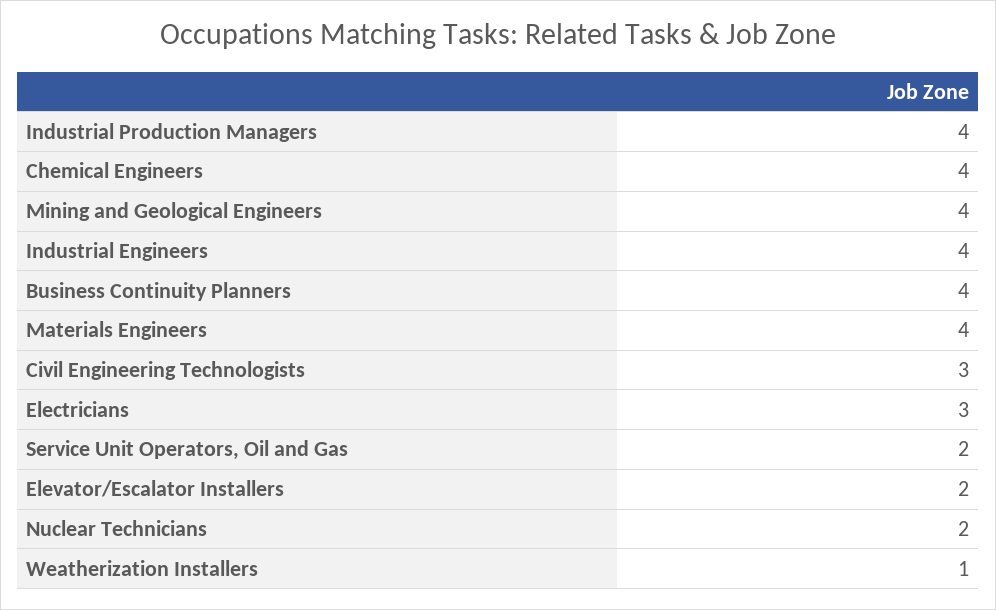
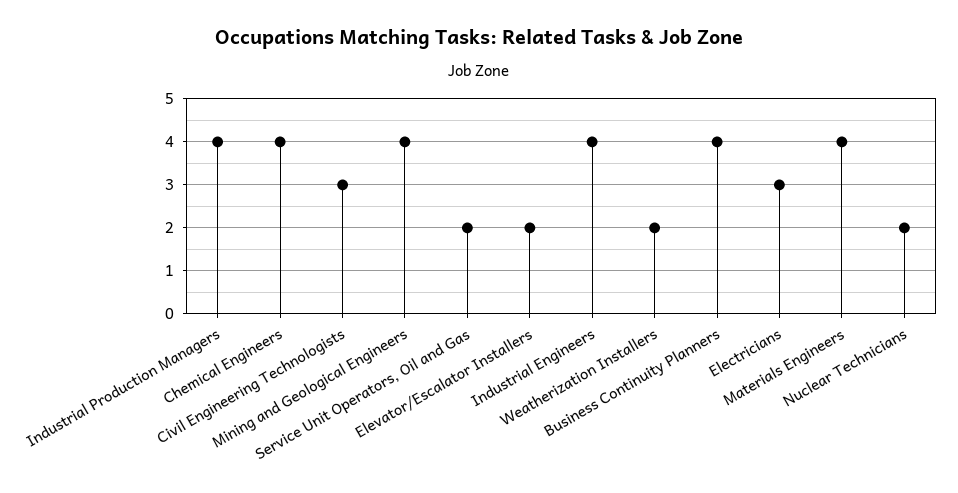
  {
    "Industrial Production Managers": 4,
    "Chemical Engineers": 4,
    "Mining and Geological Engineers": 4,
    "Industrial Engineers": 4,
    "Business Continuity Planners": 4,
    "Materials Engineers": 4,
    "Civil Engineering Technologists": 3,
    "Electricians": 3,
    "Service Unit Operators, Oil and Gas": 2,
    "Elevator/Escalator Installers": 2,
    "Nuclear Technicians": 2,
-   "Weatherization Installers": 1
+   "Weatherization Installers": 2
  }

